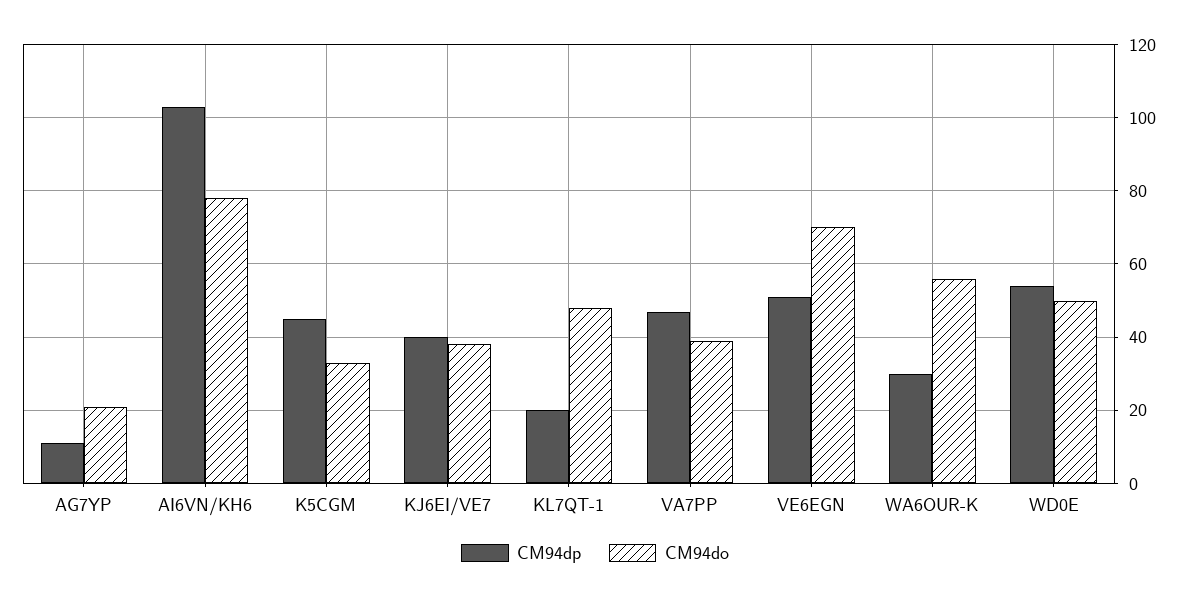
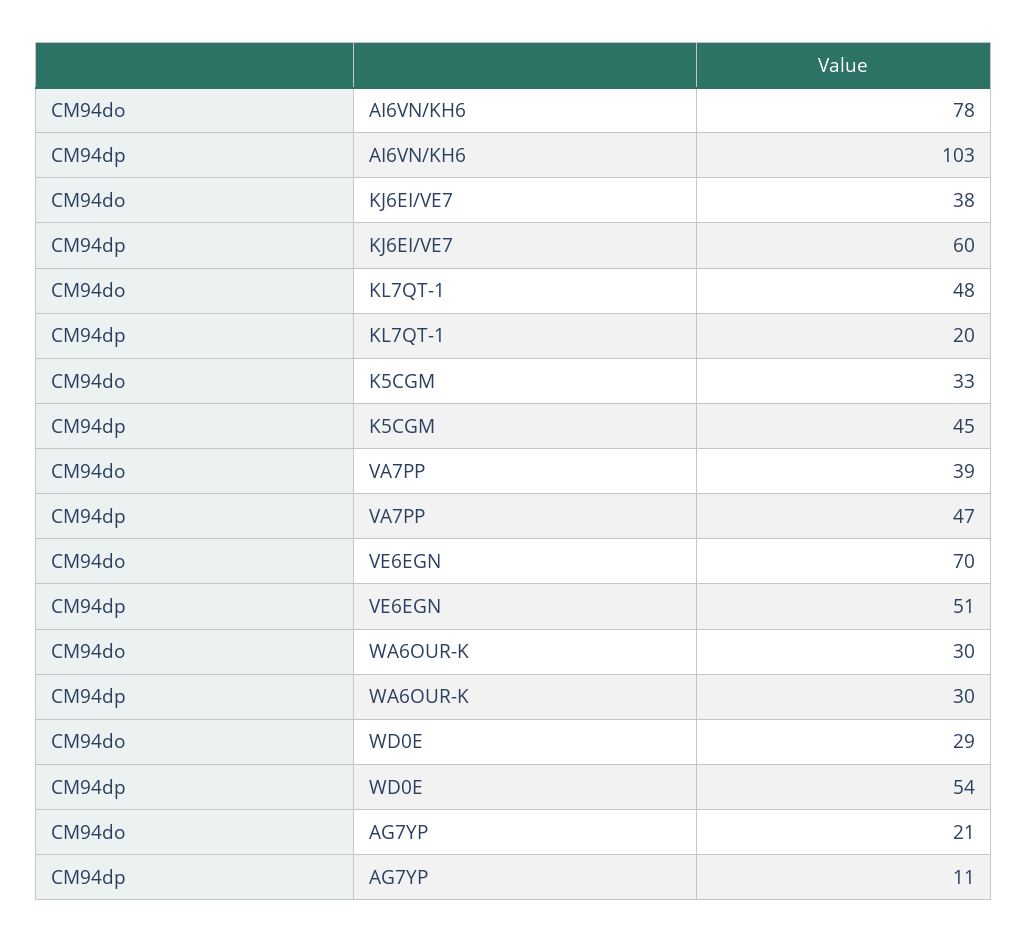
  {
    "CM94dp": {
      "AG7YP": 11,
      "AI6VN/KH6": 103,
      "K5CGM": 45,
-     "KJ6EI/VE7": 40,
+     "KJ6EI/VE7": 60,
      "KL7QT-1": 20,
      "VA7PP": 47,
      "VE6EGN": 51,
      "WA6OUR-K": 30,
      "WD0E": 54
    },
    "CM94do": {
      "AG7YP": 21,
      "AI6VN/KH6": 78,
      "K5CGM": 33,
      "KJ6EI/VE7": 38,
      "KL7QT-1": 48,
      "VA7PP": 39,
      "VE6EGN": 70,
-     "WA6OUR-K": 55,
+     "WA6OUR-K": 30,
-     "WD0E": 50
+     "WD0E": 29
    }
  }

